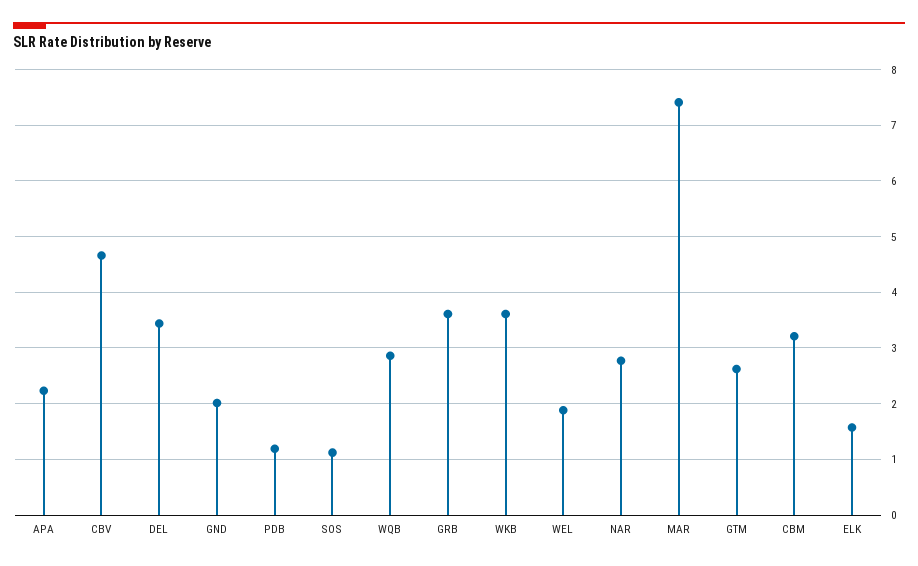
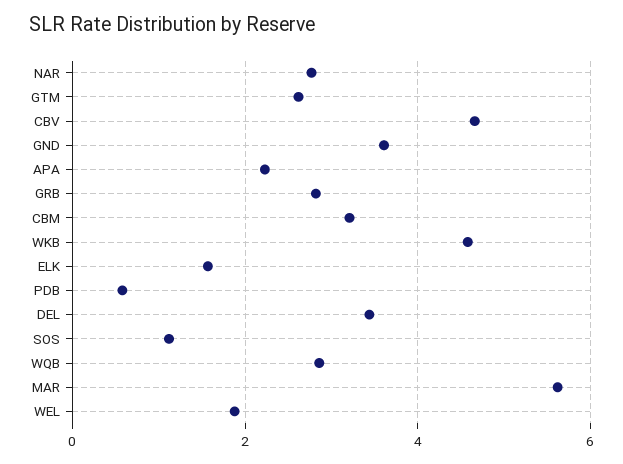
  {
    "APA": 2.2,
    "CBV": 4.6,
    "DEL": 3.4,
-   "GND": 2,
+   "GND": 3.6,
-   "PDB": 1.2,
+   "PDB": 0.6,
    "SOS": 1.2,
    "WQB": 2.8,
-   "GRB": 3.6,
+   "GRB": 2.8,
-   "WKB": 3.6,
+   "WKB": 4.6,
    "WEL": 1.8,
    "NAR": 2.8,
-   "MAR": 7.4,
+   "MAR": 5.6,
    "GTM": 2.6,
    "CBM": 3.2,
    "ELK": 1.6
  }

